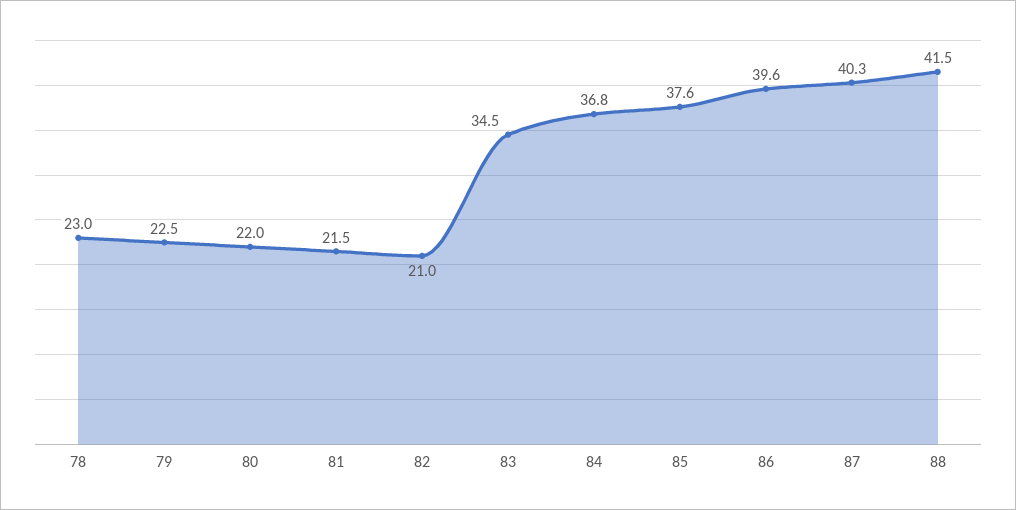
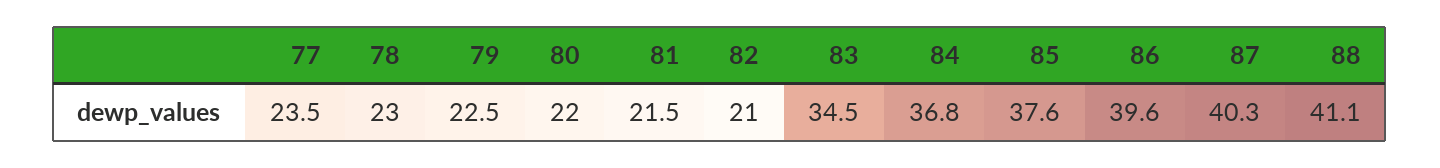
  {
    "78": 23,
    "79": 22.5,
    "80": 22,
    "81": 21.5,
    "82": 21,
    "83": 34.5,
    "84": 36.8,
    "85": 37.6,
    "86": 39.6,
    "87": 40.3,
-   "88": 41.5
+   "88": 41.1,
+   "77": 23.5
  }

